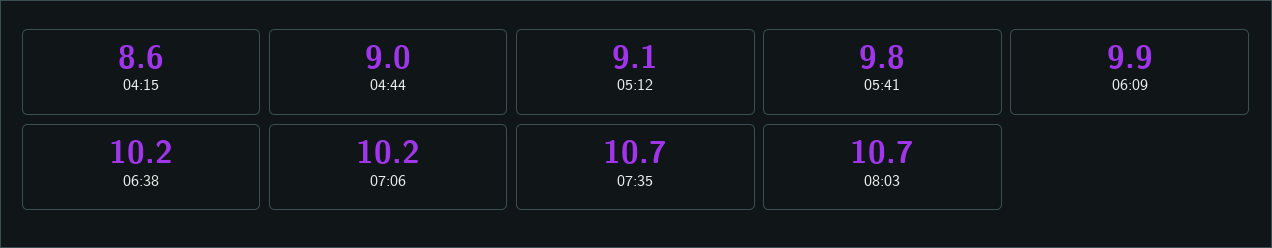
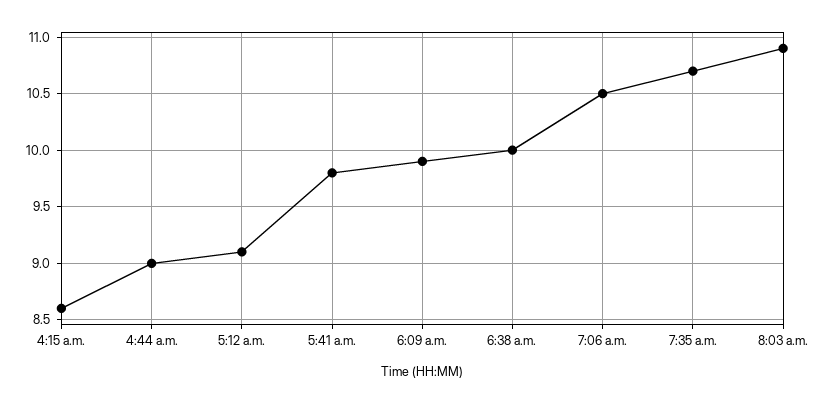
  {
    "04:15": 8.6,
    "04:44": 9,
    "05:12": 9.1,
    "05:41": 9.8,
    "06:09": 9.9,
-   "06:38": 10.2,
+   "06:38": 10,
-   "07:06": 10.2,
+   "07:06": 10.5,
    "07:35": 10.7,
-   "08:03": 10.7
+   "08:03": 10.9
  }

